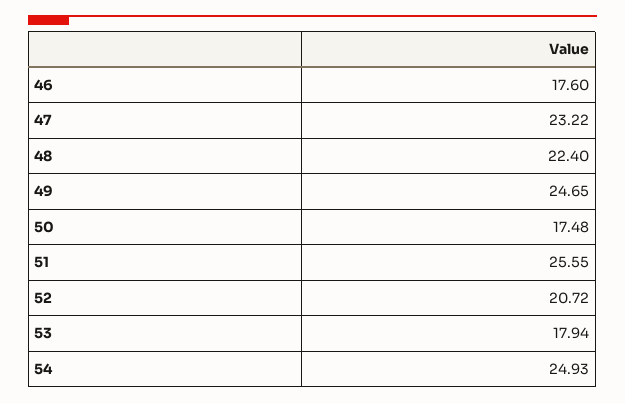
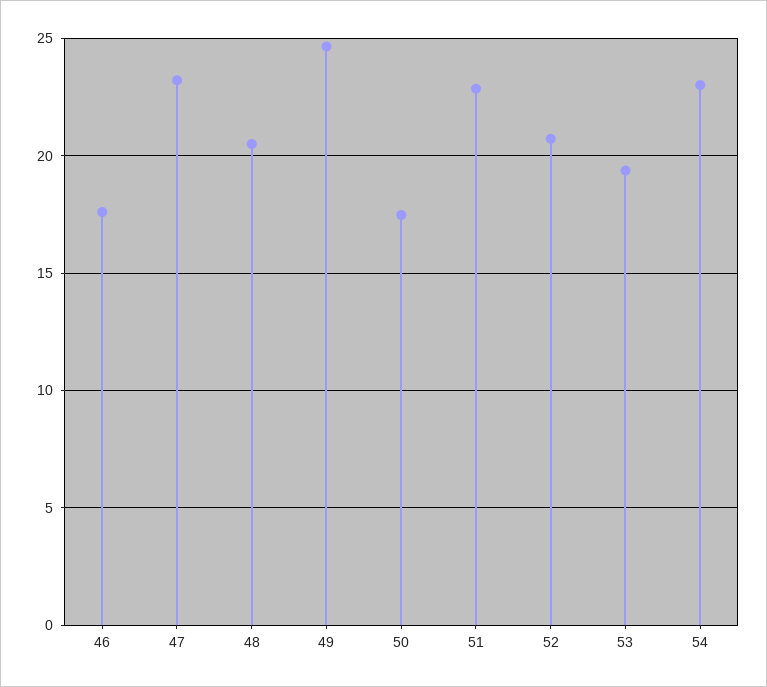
  {
    "46": 17.6,
    "47": 23.22,
-   "48": 22.4,
+   "48": 20.5,
    "49": 24.65,
    "50": 17.48,
-   "51": 25.55,
+   "51": 23,
    "52": 20.72,
-   "53": 17.94,
+   "53": 19.5,
-   "54": 24.93
+   "54": 23
  }

